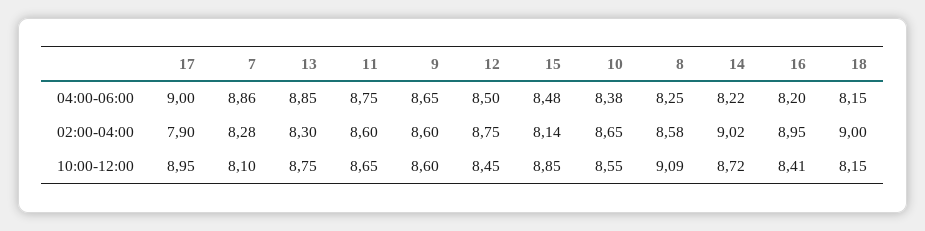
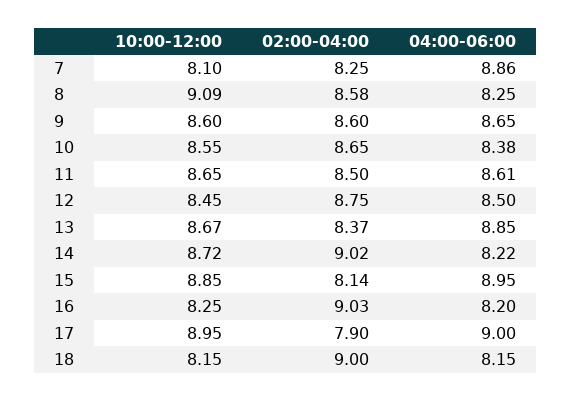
  {
    "17": {
      "04:00-06:00": 9,
      "02:00-04:00": 7.9,
      "10:00-12:00": 8.95
    },
    "7": {
      "04:00-06:00": 8.86,
-     "02:00-04:00": 8.28,
+     "02:00-04:00": 8.25,
      "10:00-12:00": 8.1
    },
    "13": {
      "04:00-06:00": 8.85,
-     "02:00-04:00": 8.3,
+     "02:00-04:00": 8.37,
-     "10:00-12:00": 8.75
+     "10:00-12:00": 8.67
    },
    "11": {
-     "04:00-06:00": 8.75,
+     "04:00-06:00": 8.61,
-     "02:00-04:00": 8.6,
+     "02:00-04:00": 8.5,
      "10:00-12:00": 8.65
    },
    "9": {
      "04:00-06:00": 8.65,
      "02:00-04:00": 8.6,
      "10:00-12:00": 8.6
    },
    "12": {
      "04:00-06:00": 8.5,
      "02:00-04:00": 8.75,
      "10:00-12:00": 8.45
    },
    "15": {
-     "04:00-06:00": 8.48,
+     "04:00-06:00": 8.95,
      "02:00-04:00": 8.14,
      "10:00-12:00": 8.85
    },
    "10": {
      "04:00-06:00": 8.38,
      "02:00-04:00": 8.65,
      "10:00-12:00": 8.55
    },
    "8": {
      "04:00-06:00": 8.25,
      "02:00-04:00": 8.58,
      "10:00-12:00": 9.09
    },
    "14": {
      "04:00-06:00": 8.22,
      "02:00-04:00": 9.02,
      "10:00-12:00": 8.72
    },
    "16": {
      "04:00-06:00": 8.2,
-     "02:00-04:00": 8.95,
+     "02:00-04:00": 9.03,
-     "10:00-12:00": 8.41
+     "10:00-12:00": 8.25
    },
    "18": {
      "04:00-06:00": 8.15,
      "02:00-04:00": 9,
      "10:00-12:00": 8.15
    }
  }

